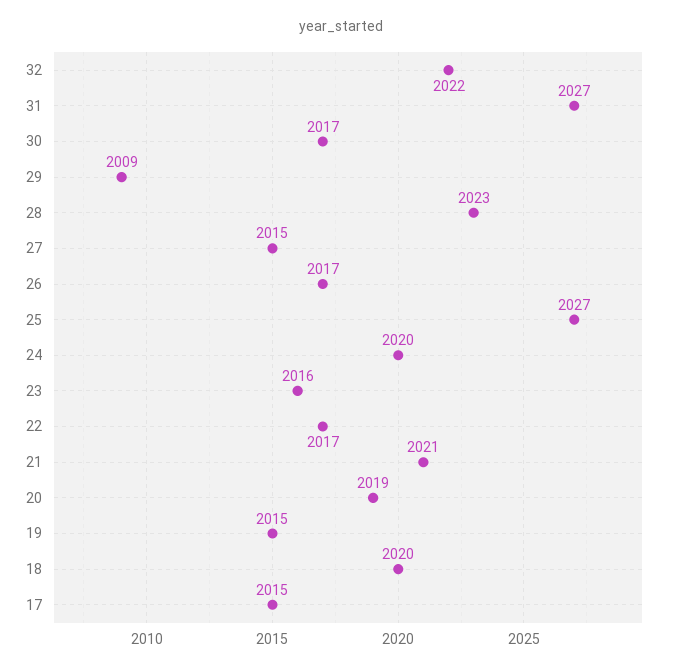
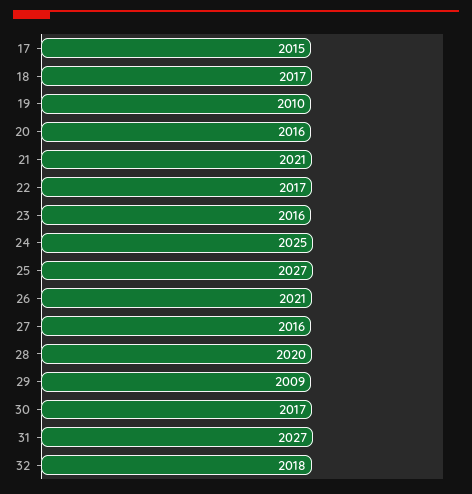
  {
-   "32": 2022,
+   "32": 2018,
    "31": 2027,
    "30": 2017,
    "29": 2009,
-   "28": 2023,
+   "28": 2020,
-   "27": 2015,
+   "27": 2016,
-   "26": 2017,
+   "26": 2021,
    "25": 2027,
-   "24": 2020,
+   "24": 2025,
    "23": 2016,
    "22": 2017,
    "21": 2021,
-   "20": 2019,
+   "20": 2016,
-   "19": 2015,
+   "19": 2010,
-   "18": 2020,
+   "18": 2017,
    "17": 2015
  }

